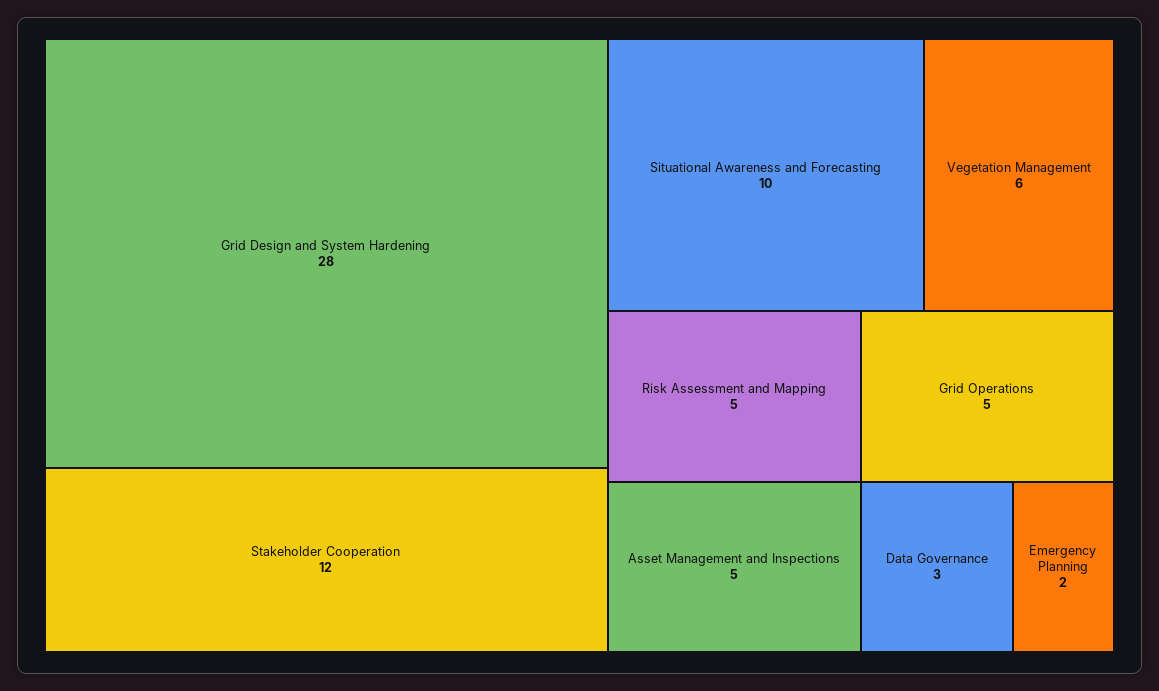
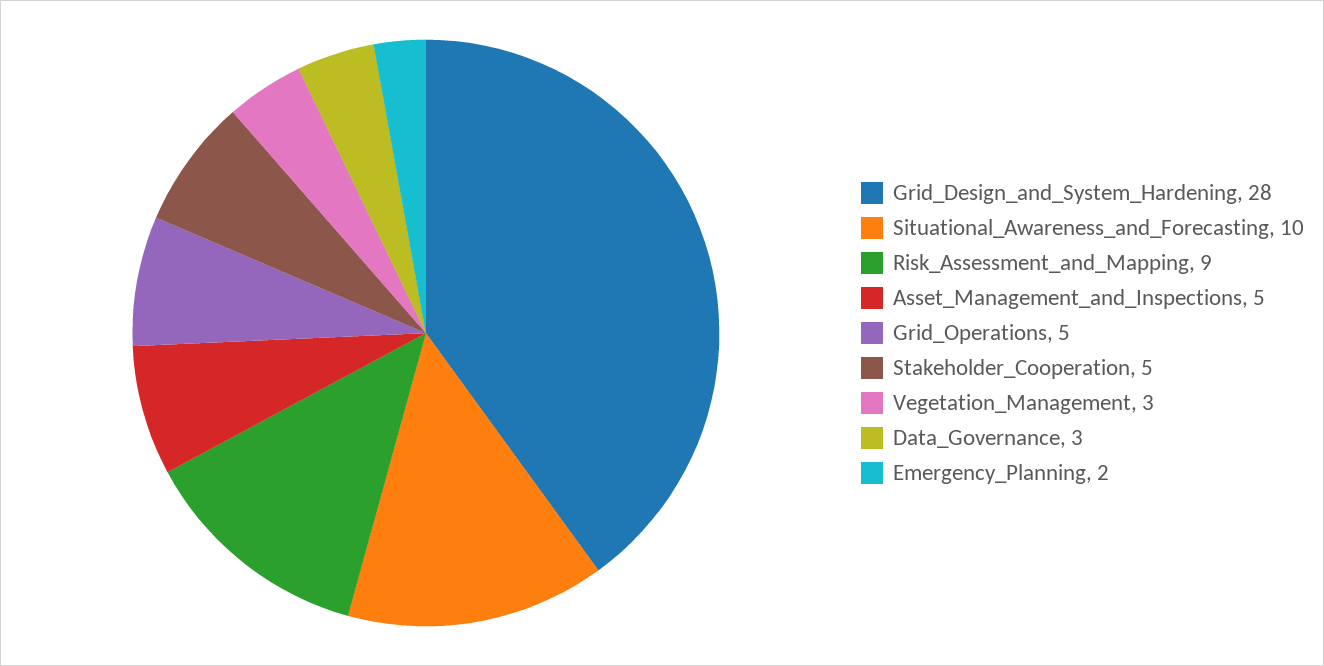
  {
    "Grid Design and System Hardening": 28,
-   "Stakeholder Cooperation": 12,
+   "Stakeholder Cooperation": 5,
    "Situational Awareness and Forecasting": 10,
-   "Vegetation Management": 6,
+   "Vegetation Management": 3,
-   "Risk Assessment and Mapping": 5,
+   "Risk Assessment and Mapping": 9,
    "Asset Management and Inspections": 5,
    "Grid Operations": 5,
    "Data Governance": 3,
    "Emergency Planning": 2
  }

